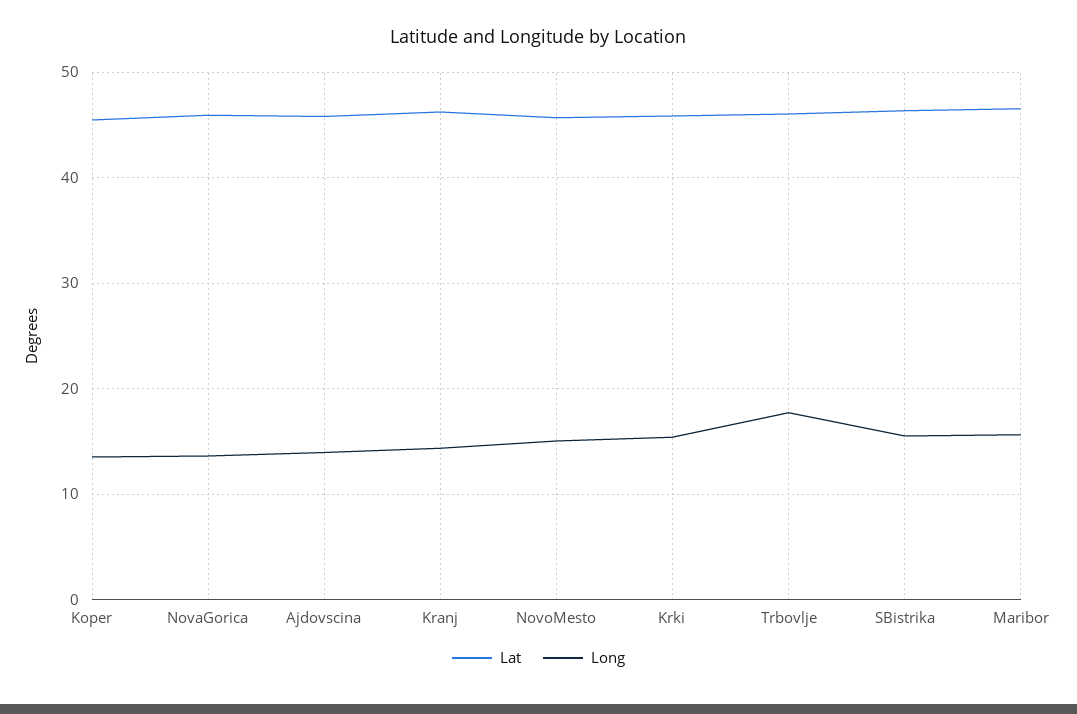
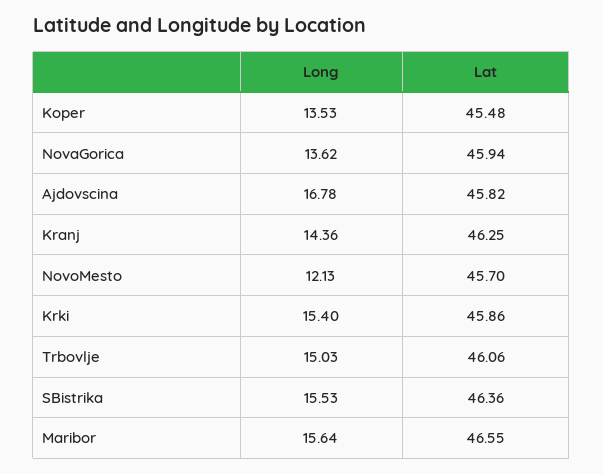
  {
    "Lat": {
      "Koper": 45.48,
      "NovaGorica": 45.94,
      "Ajdovscina": 45.82,
      "Kranj": 46.25,
      "NovoMesto": 45.7,
      "Krki": 45.86,
      "Trbovlje": 46.06,
      "SBistrika": 46.36,
      "Maribor": 46.55
    },
    "Long": {
      "Koper": 13.53,
      "NovaGorica": 13.62,
-     "Ajdovscina": 14,
+     "Ajdovscina": 16.78,
      "Kranj": 14.36,
-     "NovoMesto": 15,
+     "NovoMesto": 12.13,
      "Krki": 15.4,
-     "Trbovlje": 18,
+     "Trbovlje": 15.03,
      "SBistrika": 15.53,
      "Maribor": 15.64
    }
  }

